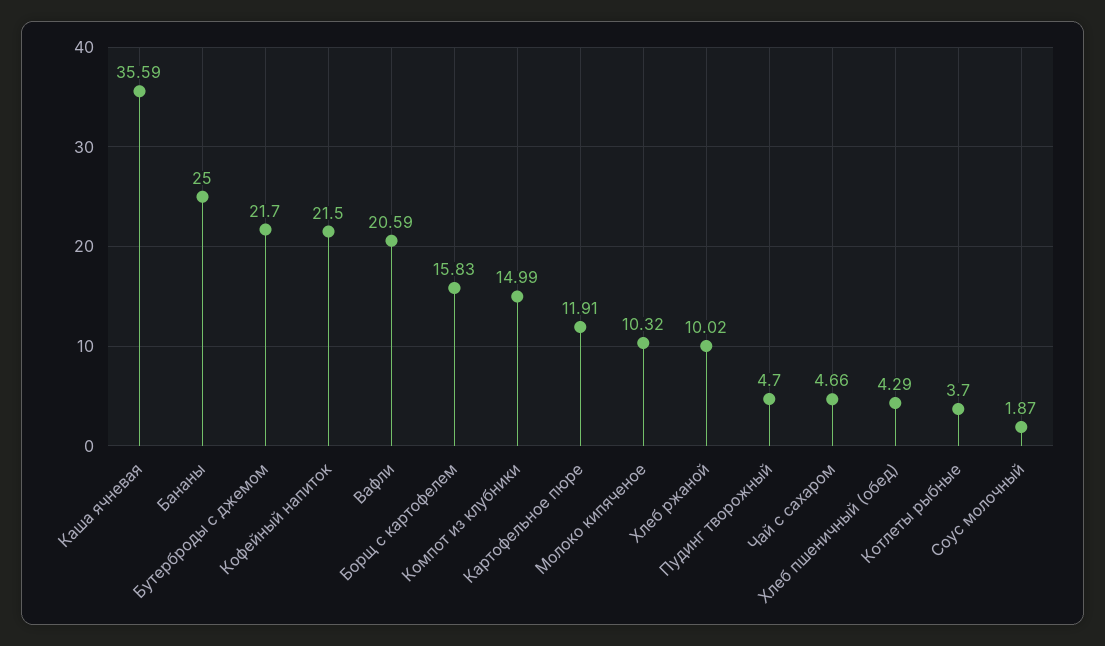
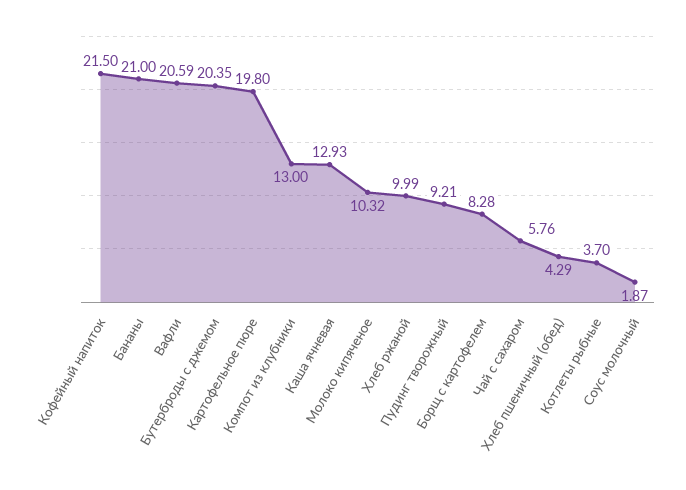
  {
-   "Каша ячневая": 35.59,
+   "Каша ячневая": 12.93,
-   "Бананы": 25,
+   "Бананы": 21,
-   "Бутерброды с джемом": 21.7,
+   "Бутерброды с джемом": 20.35,
    "Кофейный напиток": 21.5,
    "Вафли": 20.59,
-   "Борщ с картофелем": 15.83,
+   "Борщ с картофелем": 8.28,
-   "Компот из клубники": 14.99,
+   "Компот из клубники": 13,
-   "Картофельное пюре": 11.91,
+   "Картофельное пюре": 19.8,
    "Молоко кипяченое": 10.32,
-   "Хлеб ржаной": 10.02,
+   "Хлеб ржаной": 9.99,
-   "Пудинг творожный": 4.7,
+   "Пудинг творожный": 9.21,
-   "Чай с сахаром": 4.66,
+   "Чай с сахаром": 5.76,
    "Хлеб пшеничный (обед)": 4.29,
    "Котлеты рыбные": 3.7,
    "Соус молочный": 1.87
  }

